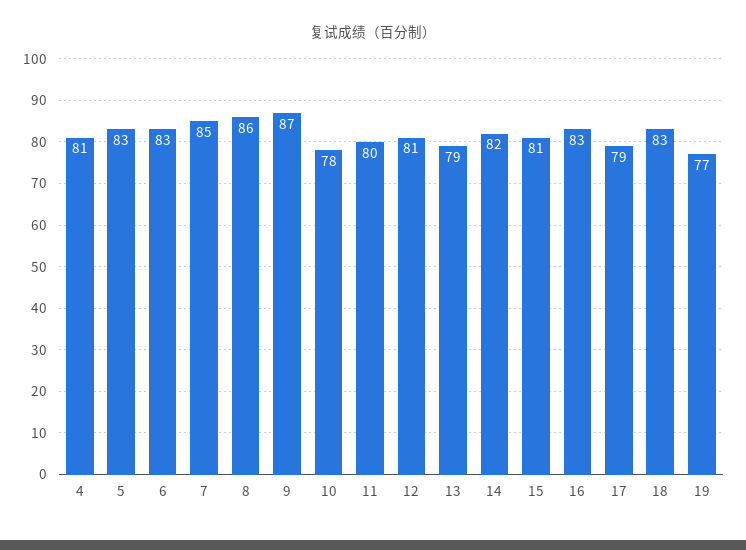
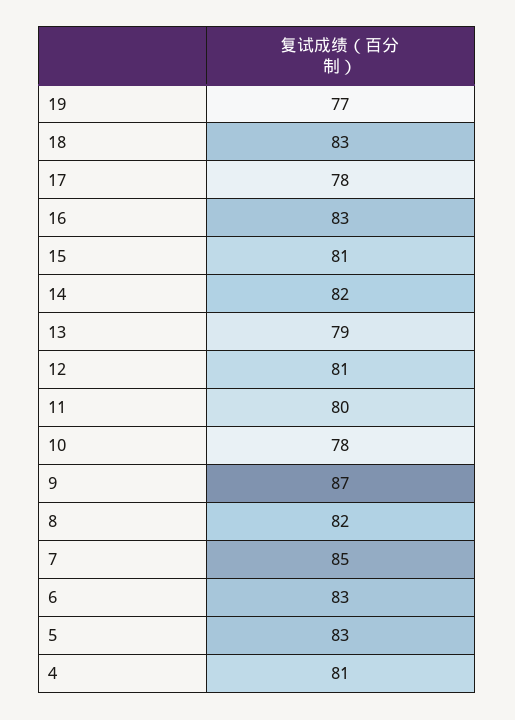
  {
    "4": 81,
    "5": 83,
    "6": 83,
    "7": 85,
-   "8": 86,
+   "8": 82,
    "9": 87,
    "10": 78,
    "11": 80,
    "12": 81,
    "13": 79,
    "14": 82,
    "15": 81,
    "16": 83,
-   "17": 79,
+   "17": 78,
    "18": 83,
    "19": 77
  }

